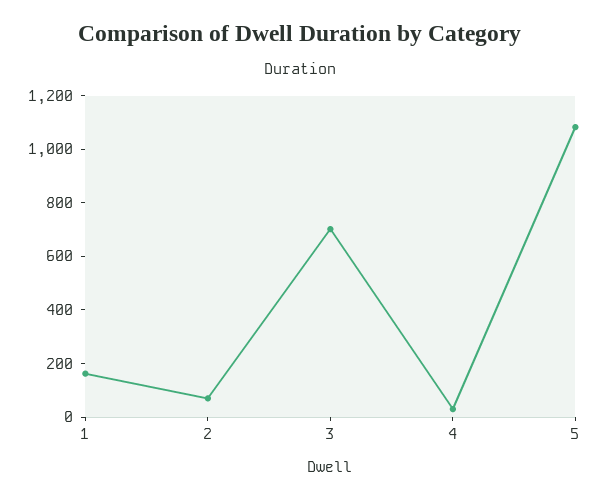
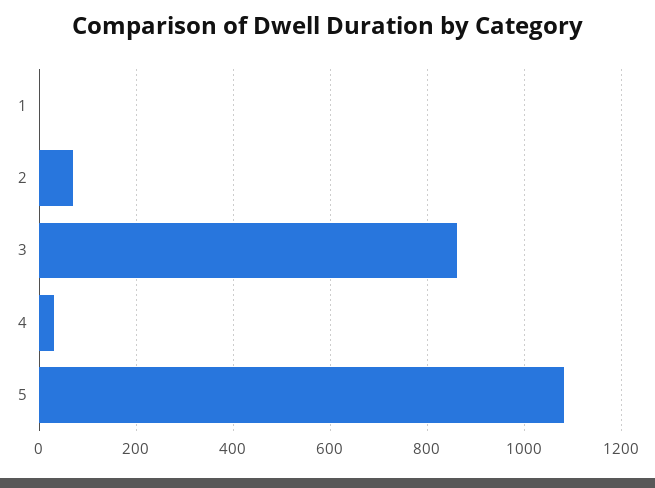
  {
-   "1": 150,
+   "1": 0,
    "2": 80,
-   "3": 700,
+   "3": 860,
    "4": 40,
    "5": 1080
  }

